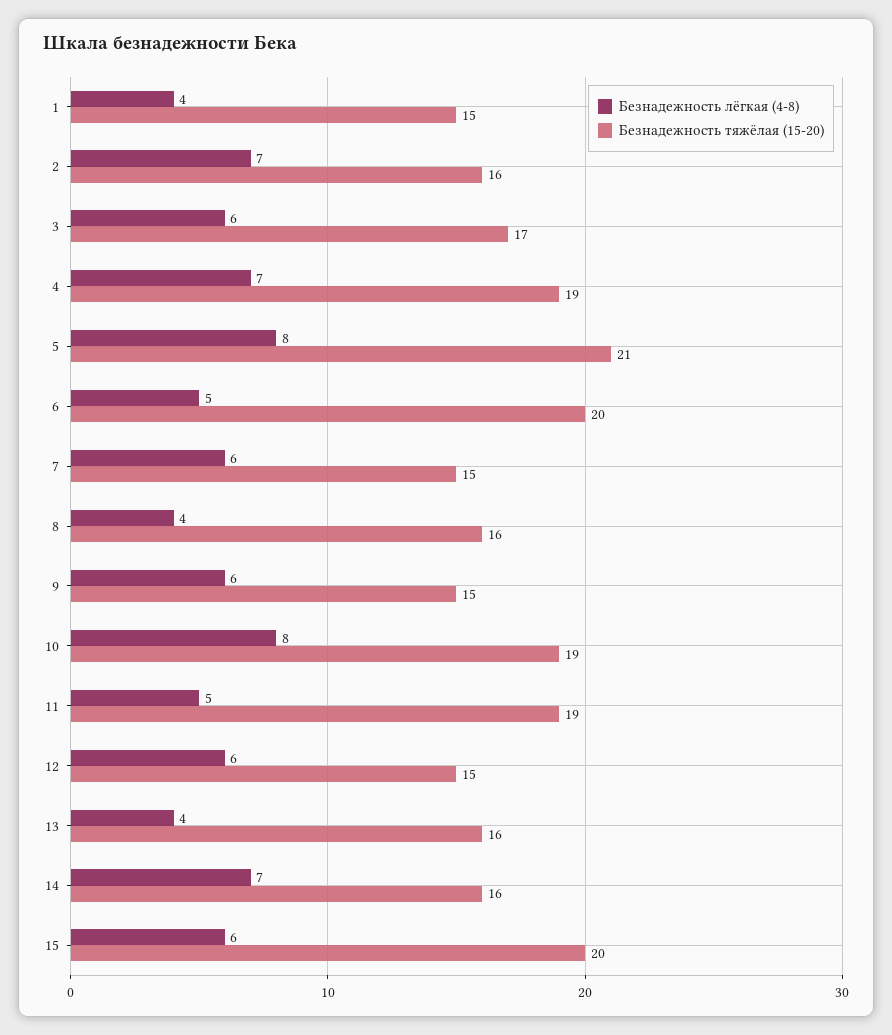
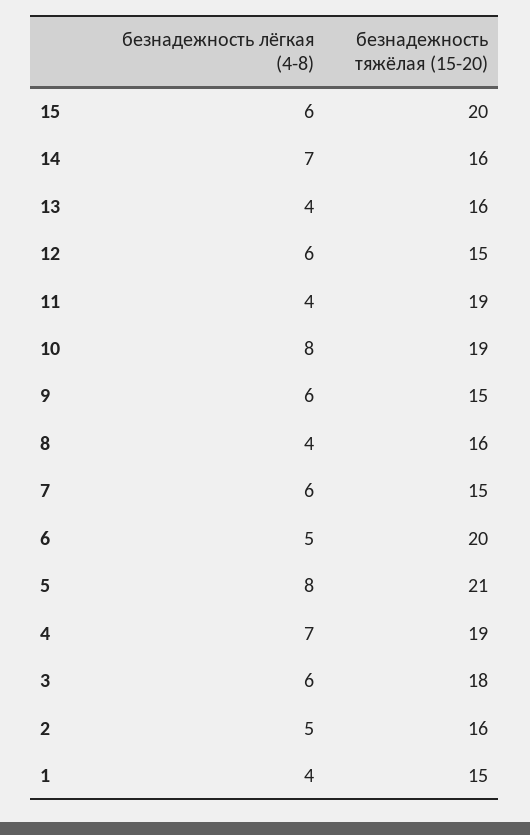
  {
    "Безнадежность лёгкая (4-8)": {
      "1": 4,
-     "2": 7,
+     "2": 5,
      "3": 6,
      "4": 7,
      "5": 8,
      "6": 5,
      "7": 6,
      "8": 4,
      "9": 6,
      "10": 8,
-     "11": 5,
+     "11": 4,
      "12": 6,
      "13": 4,
      "14": 7,
      "15": 6
    },
    "Безнадежность тяжёлая (15-20)": {
      "1": 15,
      "2": 16,
-     "3": 17,
+     "3": 18,
      "4": 19,
      "5": 21,
      "6": 20,
      "7": 15,
      "8": 16,
      "9": 15,
      "10": 19,
      "11": 19,
      "12": 15,
      "13": 16,
      "14": 16,
      "15": 20
    }
  }

